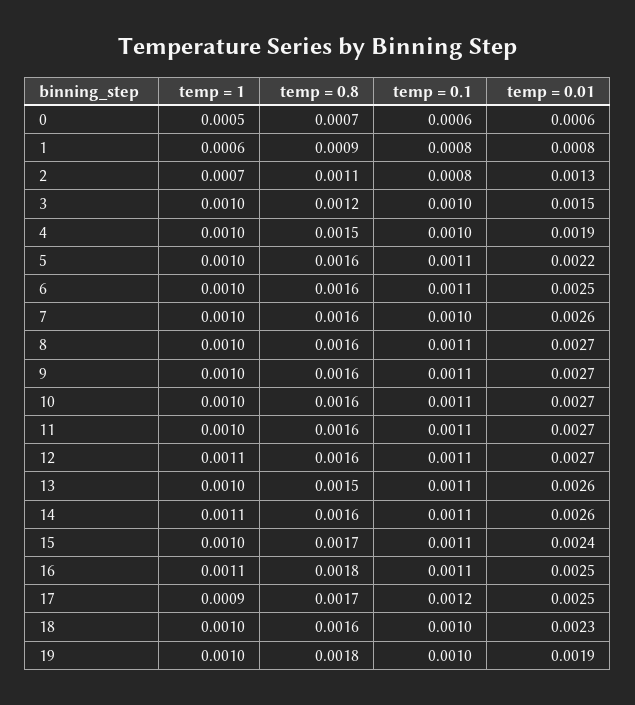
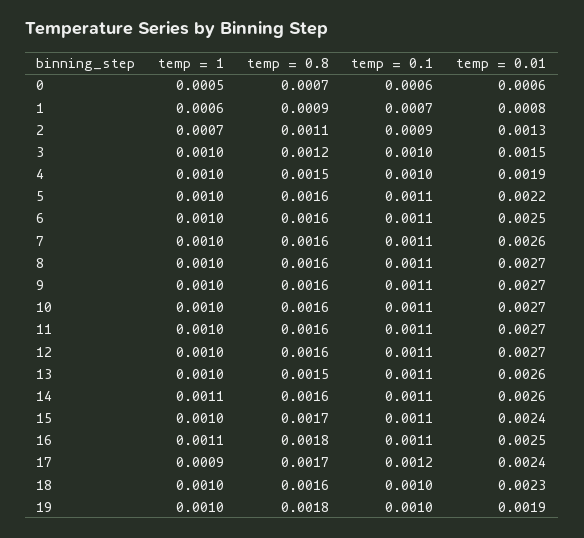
  {
    "temp = 1": {
      "0": 0.0005,
      "1": 0.0006,
      "2": 0.0007,
      "3": 0.001,
      "4": 0.001,
      "5": 0.001,
      "6": 0.001,
      "7": 0.001,
      "8": 0.001,
      "9": 0.001,
      "10": 0.001,
      "11": 0.001,
-     "12": 0.0011,
+     "12": 0.001,
      "13": 0.001,
      "14": 0.0011,
      "15": 0.001,
      "16": 0.0011,
      "17": 0.0009,
      "18": 0.001,
      "19": 0.001
    },
    "temp = 0.8": {
      "0": 0.0007,
      "1": 0.0009,
      "2": 0.0011,
      "3": 0.0012,
      "4": 0.0015,
      "5": 0.0016,
      "6": 0.0016,
      "7": 0.0016,
      "8": 0.0016,
      "9": 0.0016,
      "10": 0.0016,
      "11": 0.0016,
      "12": 0.0016,
      "13": 0.0015,
      "14": 0.0016,
      "15": 0.0017,
      "16": 0.0018,
      "17": 0.0017,
      "18": 0.0016,
      "19": 0.0018
    },
    "temp = 0.1": {
      "0": 0.0006,
-     "1": 0.0008,
+     "1": 0.0007,
-     "2": 0.0008,
+     "2": 0.0009,
      "3": 0.001,
      "4": 0.001,
      "5": 0.0011,
      "6": 0.0011,
-     "7": 0.001,
+     "7": 0.0011,
      "8": 0.0011,
      "9": 0.0011,
      "10": 0.0011,
      "11": 0.0011,
      "12": 0.0011,
      "13": 0.0011,
      "14": 0.0011,
      "15": 0.0011,
      "16": 0.0011,
      "17": 0.0012,
      "18": 0.001,
      "19": 0.001
    },
    "temp = 0.01": {
      "0": 0.0006,
      "1": 0.0008,
      "2": 0.0013,
      "3": 0.0015,
      "4": 0.0019,
      "5": 0.0022,
      "6": 0.0025,
      "7": 0.0026,
      "8": 0.0027,
      "9": 0.0027,
      "10": 0.0027,
      "11": 0.0027,
      "12": 0.0027,
      "13": 0.0026,
      "14": 0.0026,
      "15": 0.0024,
      "16": 0.0025,
-     "17": 0.0025,
+     "17": 0.0024,
      "18": 0.0023,
      "19": 0.0019
    }
  }

